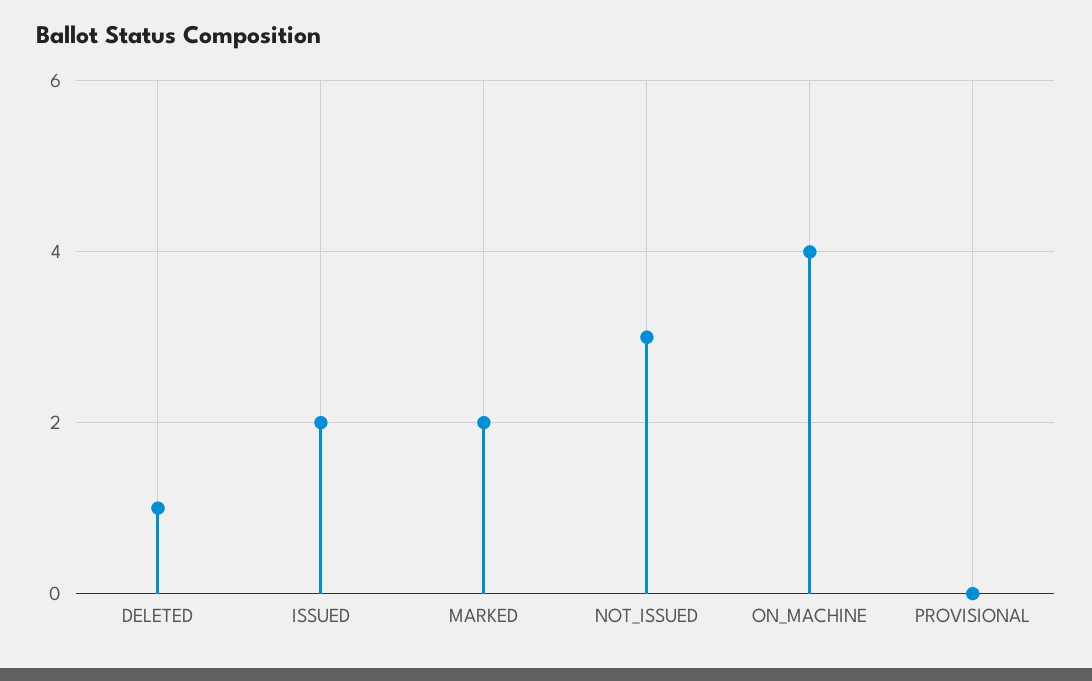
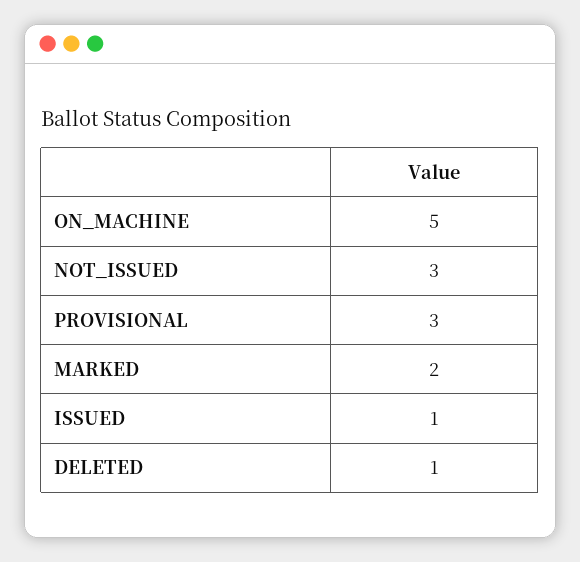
  {
    "DELETED": 1,
-   "ISSUED": 2,
+   "ISSUED": 1,
    "MARKED": 2,
    "NOT_ISSUED": 3,
-   "ON_MACHINE": 4,
+   "ON_MACHINE": 5,
-   "PROVISIONAL": 0
+   "PROVISIONAL": 3
  }

